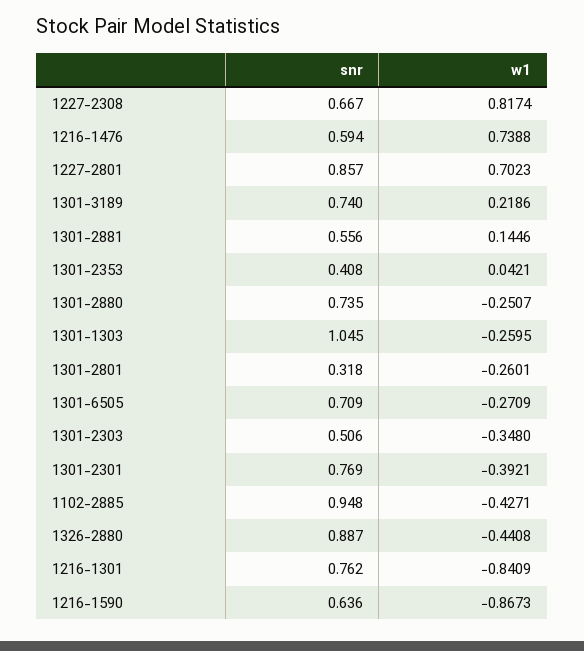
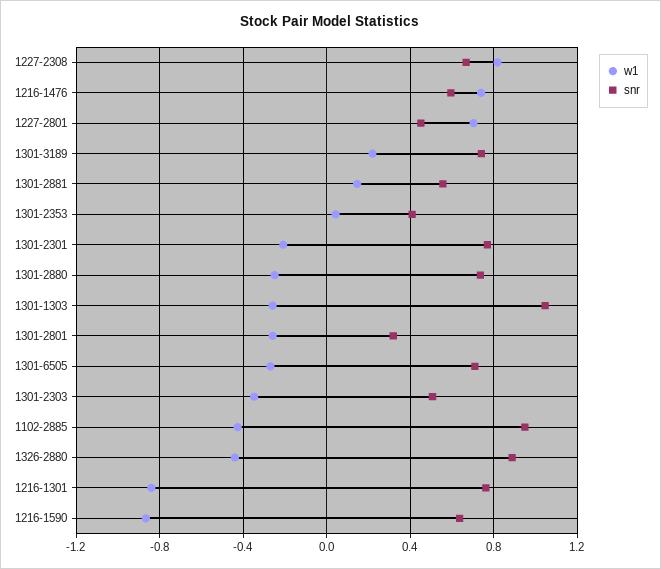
  {
    "snr": {
      "1227-2308": 0.667,
      "1216-1476": 0.594,
-     "1227-2801": 0.857,
+     "1227-2801": 0.45,
      "1301-3189": 0.74,
      "1301-2881": 0.556,
      "1301-2353": 0.408,
      "1301-2880": 0.735,
      "1301-1303": 1.045,
      "1301-2801": 0.318,
      "1301-6505": 0.709,
      "1301-2303": 0.506,
      "1301-2301": 0.769,
      "1102-2885": 0.948,
      "1326-2880": 0.887,
      "1216-1301": 0.762,
      "1216-1590": 0.636
    },
    "w1": {
      "1227-2308": 0.8174,
      "1216-1476": 0.7388,
      "1227-2801": 0.7023,
      "1301-3189": 0.2186,
      "1301-2881": 0.1446,
      "1301-2353": 0.0421,
      "1301-2880": -0.2507,
      "1301-1303": -0.2595,
      "1301-2801": -0.2601,
      "1301-6505": -0.2709,
      "1301-2303": -0.348,
-     "1301-2301": -0.3921,
+     "1301-2301": -0.2,
      "1102-2885": -0.4271,
      "1326-2880": -0.4408,
      "1216-1301": -0.8409,
      "1216-1590": -0.8673
    }
  }

